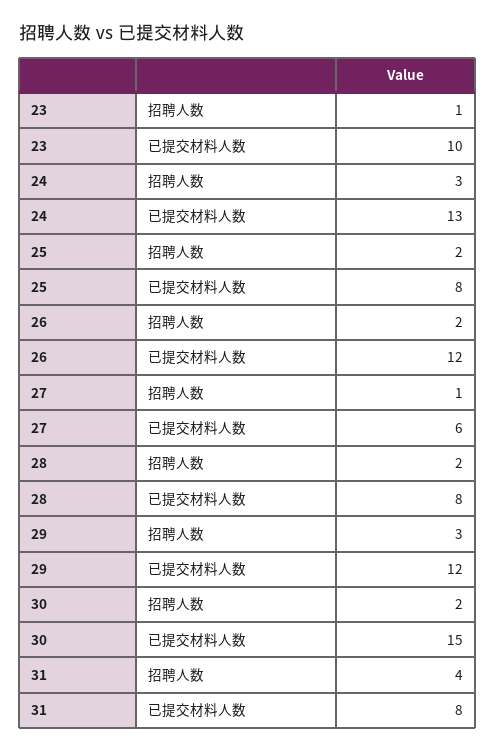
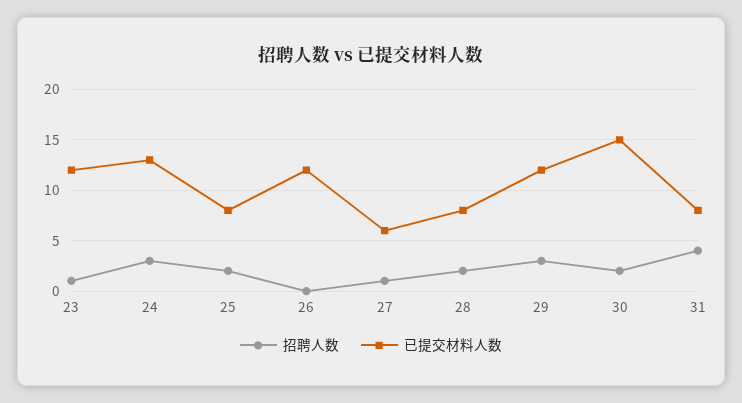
  {
    "招聘人数": {
      "23": 1,
      "24": 3,
      "25": 2,
-     "26": 2,
+     "26": 0,
      "27": 1,
      "28": 2,
      "29": 3,
      "30": 2,
      "31": 4
    },
    "已提交材料人数": {
-     "23": 10,
+     "23": 12,
      "24": 13,
      "25": 8,
      "26": 12,
      "27": 6,
      "28": 8,
      "29": 12,
      "30": 15,
      "31": 8
    }
  }

